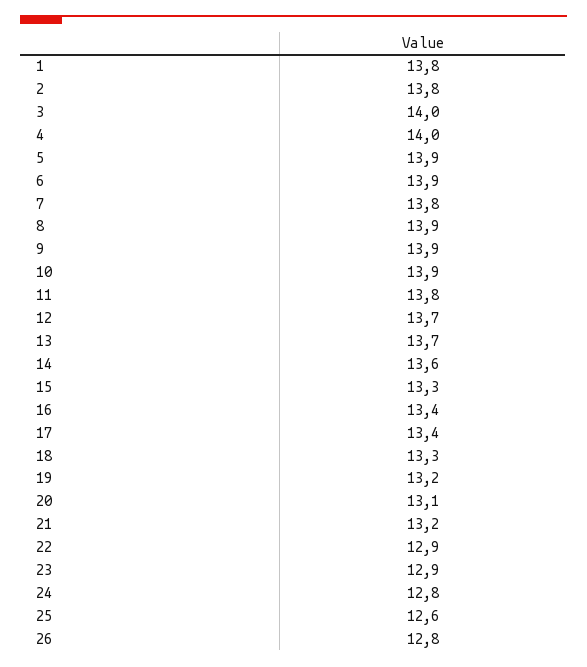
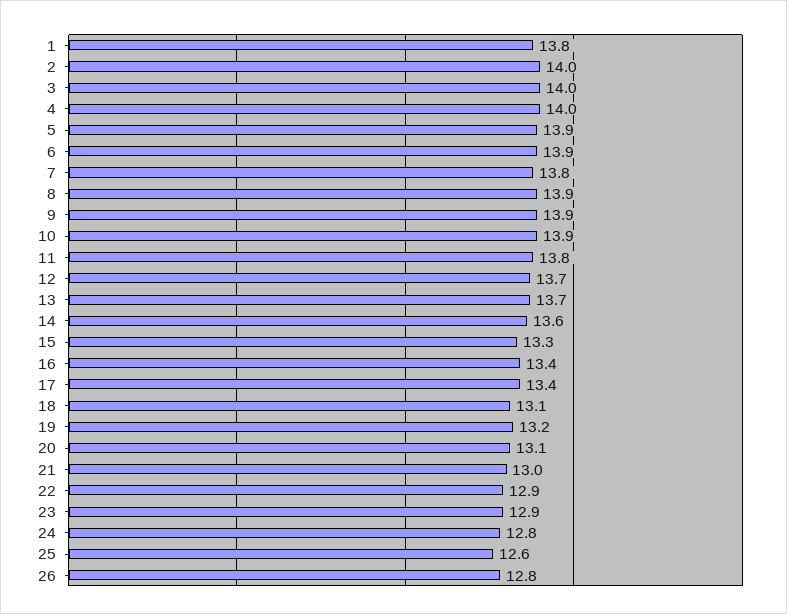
  {
    "1": 13.8,
-   "2": 13.8,
+   "2": 14,
    "3": 14,
    "4": 14,
    "5": 13.9,
    "6": 13.9,
    "7": 13.8,
    "8": 13.9,
    "9": 13.9,
    "10": 13.9,
    "11": 13.8,
    "12": 13.7,
    "13": 13.7,
    "14": 13.6,
    "15": 13.3,
    "16": 13.4,
    "17": 13.4,
-   "18": 13.3,
+   "18": 13.1,
    "19": 13.2,
    "20": 13.1,
-   "21": 13.2,
+   "21": 13,
    "22": 12.9,
    "23": 12.9,
    "24": 12.8,
    "25": 12.6,
    "26": 12.8
  }

